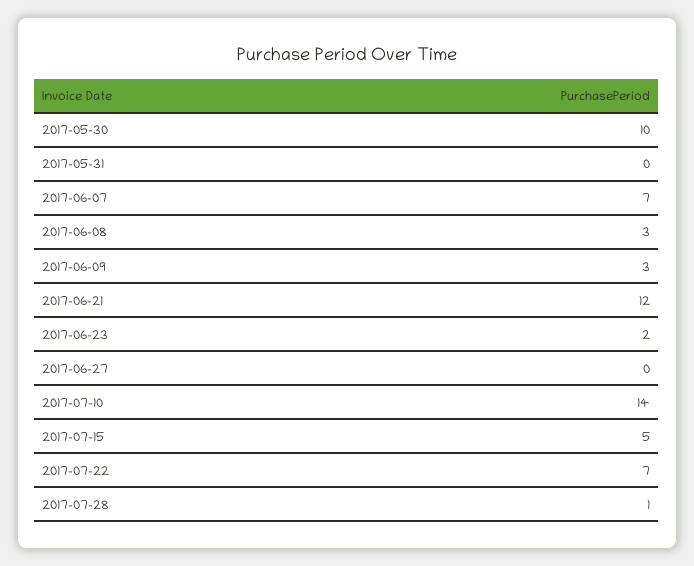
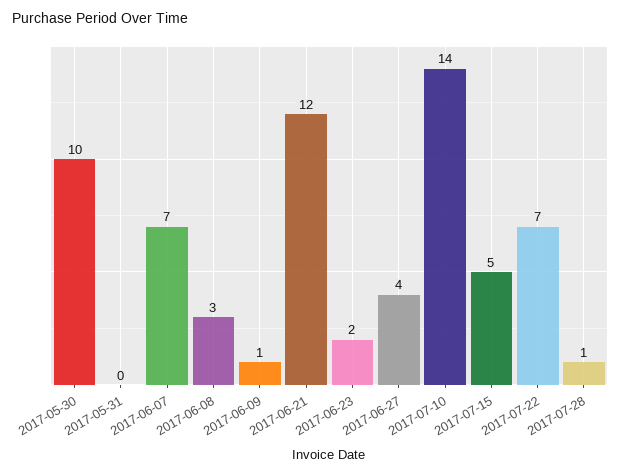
  {
    "2017-05-30": 10,
    "2017-05-31": 0,
    "2017-06-07": 7,
    "2017-06-08": 3,
-   "2017-06-09": 3,
+   "2017-06-09": 1,
    "2017-06-21": 12,
    "2017-06-23": 2,
-   "2017-06-27": 0,
+   "2017-06-27": 4,
    "2017-07-10": 14,
    "2017-07-15": 5,
    "2017-07-22": 7,
    "2017-07-28": 1
  }

